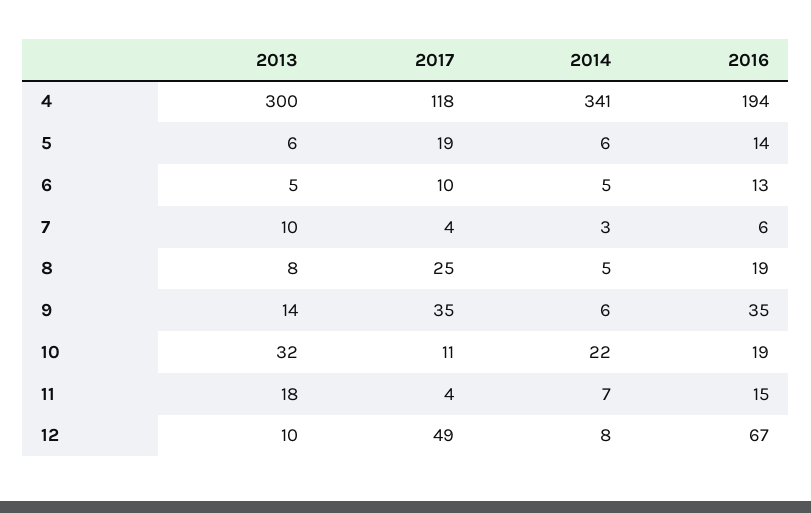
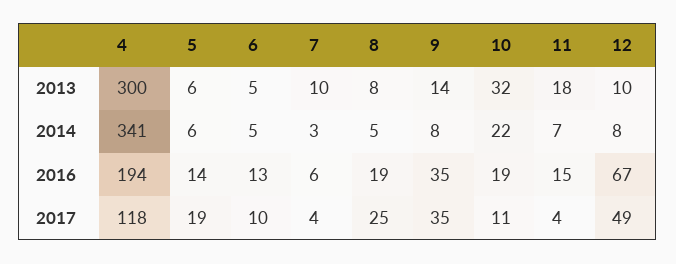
  {
    "2013": {
      "4": 300,
      "5": 6,
      "6": 5,
      "7": 10,
      "8": 8,
      "9": 14,
      "10": 32,
      "11": 18,
      "12": 10
    },
    "2017": {
      "4": 118,
      "5": 19,
      "6": 10,
      "7": 4,
      "8": 25,
      "9": 35,
      "10": 11,
      "11": 4,
      "12": 49
    },
    "2014": {
      "4": 341,
      "5": 6,
      "6": 5,
      "7": 3,
      "8": 5,
-     "9": 6,
+     "9": 8,
      "10": 22,
      "11": 7,
      "12": 8
    },
    "2016": {
      "4": 194,
      "5": 14,
      "6": 13,
      "7": 6,
      "8": 19,
      "9": 35,
      "10": 19,
      "11": 15,
      "12": 67
    }
  }

